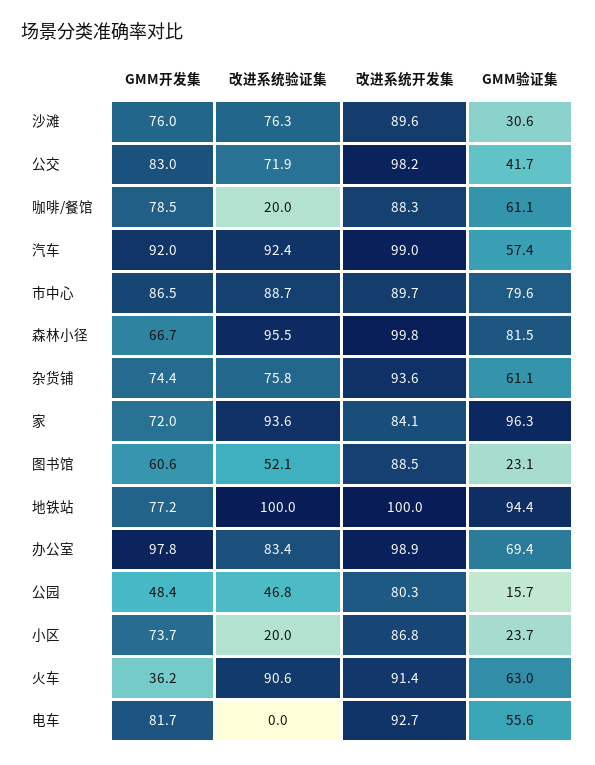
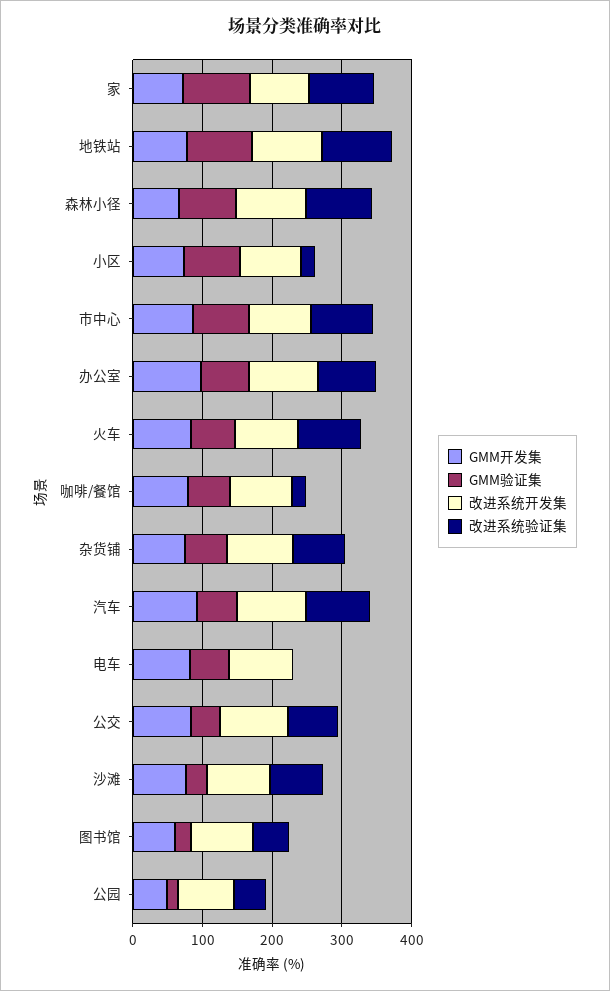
  {
    "GMM开发集": {
      "沙滩": 76,
      "公交": 83,
      "咖啡/餐馆": 78.5,
      "汽车": 92,
      "市中心": 86.5,
      "森林小径": 66.7,
      "杂货铺": 74.4,
      "家": 72,
      "图书馆": 60.6,
      "地铁站": 77.2,
      "办公室": 97.8,
      "公园": 48.4,
      "小区": 73.7,
-     "火车": 36.2,
+     "火车": 80,
      "电车": 81.7
    },
    "改进系统验证集": {
      "沙滩": 76.3,
      "公交": 71.9,
      "咖啡/餐馆": 20,
      "汽车": 92.4,
      "市中心": 88.7,
      "森林小径": 95.5,
      "杂货铺": 75.8,
      "家": 93.6,
      "图书馆": 52.1,
      "地铁站": 100,
      "办公室": 83.4,
      "公园": 46.8,
      "小区": 20,
      "火车": 90.6,
      "电车": 0
    },
    "改进系统开发集": {
      "沙滩": 89.6,
      "公交": 98.2,
      "咖啡/餐馆": 88.3,
      "汽车": 99,
      "市中心": 89.7,
      "森林小径": 99.8,
      "杂货铺": 93.6,
      "家": 84.1,
      "图书馆": 88.5,
      "地铁站": 100,
      "办公室": 98.9,
      "公园": 80.3,
      "小区": 86.8,
      "火车": 91.4,
      "电车": 92.7
    },
    "GMM验证集": {
      "沙滩": 30.6,
      "公交": 41.7,
      "咖啡/餐馆": 61.1,
      "汽车": 57.4,
      "市中心": 79.6,
      "森林小径": 81.5,
      "杂货铺": 61.1,
      "家": 96.3,
      "图书馆": 23.1,
      "地铁站": 94.4,
      "办公室": 69.4,
      "公园": 15.7,
-     "小区": 23.7,
+     "小区": 80,
      "火车": 63,
      "电车": 55.6
    }
  }

